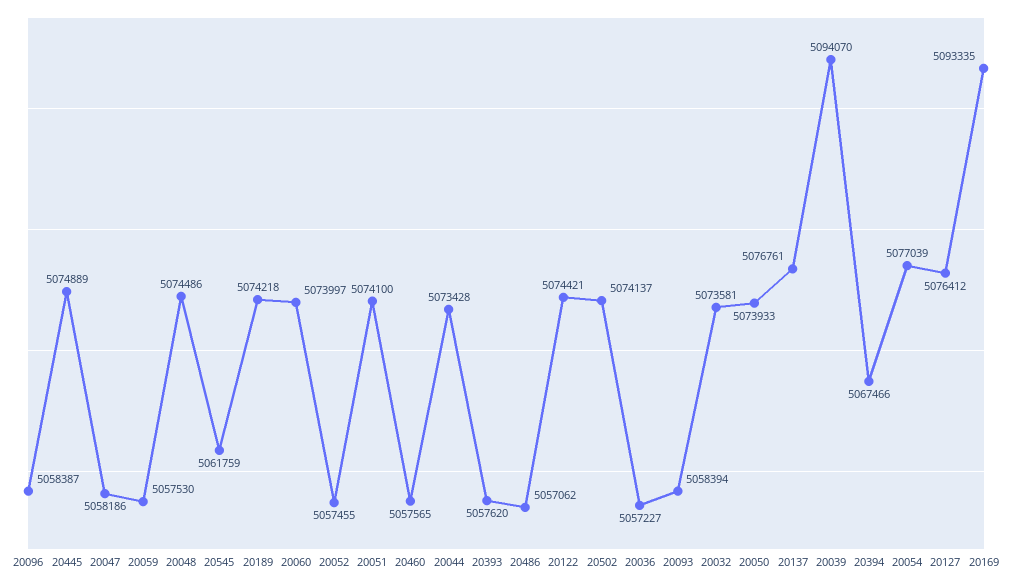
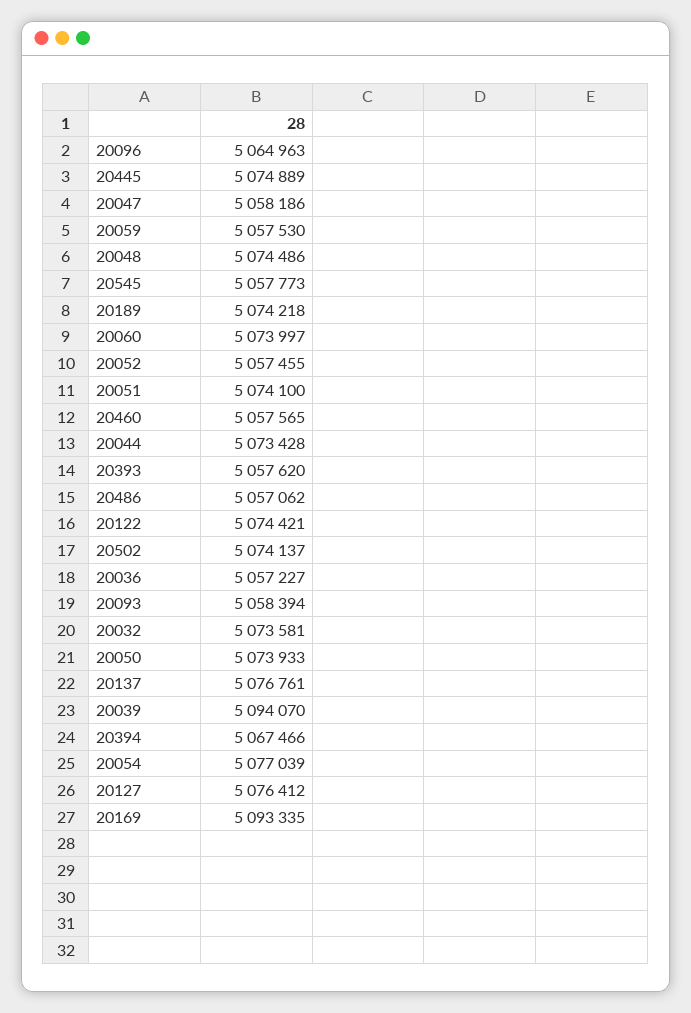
  {
-   "20096": 5058387,
+   "20096": 5064963,
    "20445": 5074889,
    "20047": 5058186,
    "20059": 5057530,
    "20048": 5074486,
-   "20545": 5061759,
+   "20545": 5057773,
    "20189": 5074218,
    "20060": 5073997,
    "20052": 5057455,
    "20051": 5074100,
    "20460": 5057565,
    "20044": 5073428,
    "20393": 5057620,
    "20486": 5057062,
    "20122": 5074421,
    "20502": 5074137,
    "20036": 5057227,
    "20093": 5058394,
    "20032": 5073581,
    "20050": 5073933,
    "20137": 5076761,
    "20039": 5094070,
    "20394": 5067466,
    "20054": 5077039,
    "20127": 5076412,
    "20169": 5093335
  }

